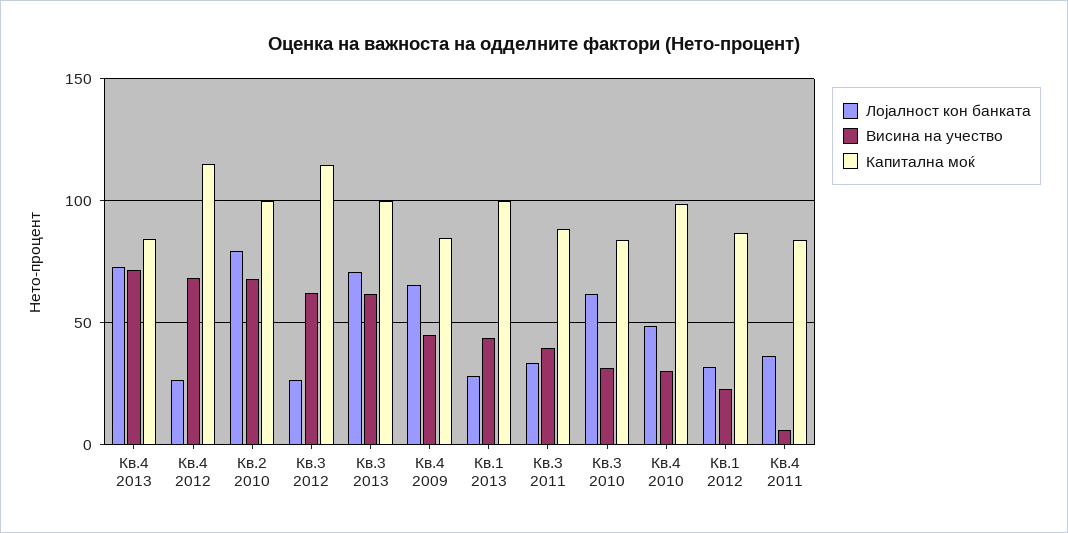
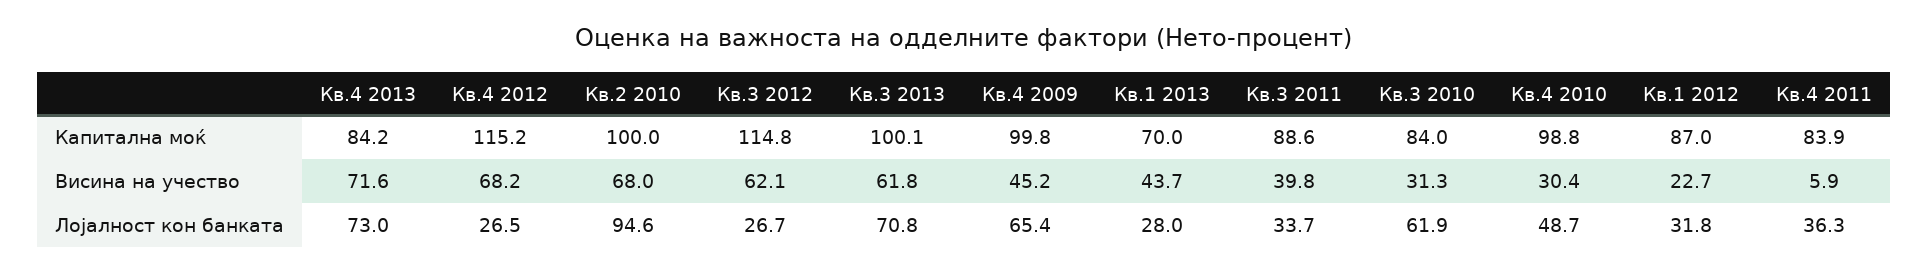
  {
    "Лојалност кон банката": {
      "Кв.4 2013": 73,
      "Кв.4 2012": 26.5,
-     "Кв.2 2010": 80,
+     "Кв.2 2010": 94.6,
      "Кв.3 2012": 26.7,
      "Кв.3 2013": 70.8,
      "Кв.4 2009": 65.4,
      "Кв.1 2013": 28,
      "Кв.3 2011": 33.7,
      "Кв.3 2010": 61.9,
      "Кв.4 2010": 48.7,
      "Кв.1 2012": 31.8,
      "Кв.4 2011": 36.3
    },
    "Висина на учество": {
      "Кв.4 2013": 71.6,
      "Кв.4 2012": 68.2,
      "Кв.2 2010": 68,
      "Кв.3 2012": 62.1,
      "Кв.3 2013": 61.8,
      "Кв.4 2009": 45.2,
      "Кв.1 2013": 43.7,
      "Кв.3 2011": 39.8,
      "Кв.3 2010": 31.3,
      "Кв.4 2010": 30.4,
      "Кв.1 2012": 22.7,
      "Кв.4 2011": 5.9
    },
    "Капитална моќ": {
      "Кв.4 2013": 84.2,
      "Кв.4 2012": 115.2,
      "Кв.2 2010": 100,
      "Кв.3 2012": 114.8,
      "Кв.3 2013": 100.1,
-     "Кв.4 2009": 85,
+     "Кв.4 2009": 99.8,
-     "Кв.1 2013": 100,
+     "Кв.1 2013": 70,
      "Кв.3 2011": 88.6,
      "Кв.3 2010": 84,
      "Кв.4 2010": 98.8,
      "Кв.1 2012": 87,
      "Кв.4 2011": 83.9
    }
  }

